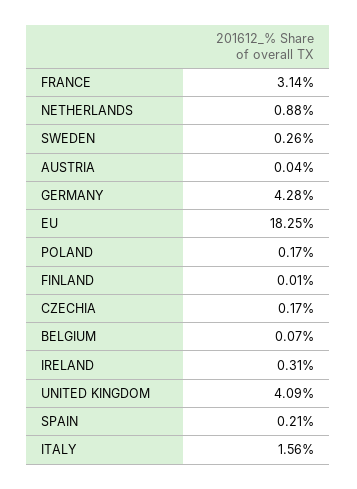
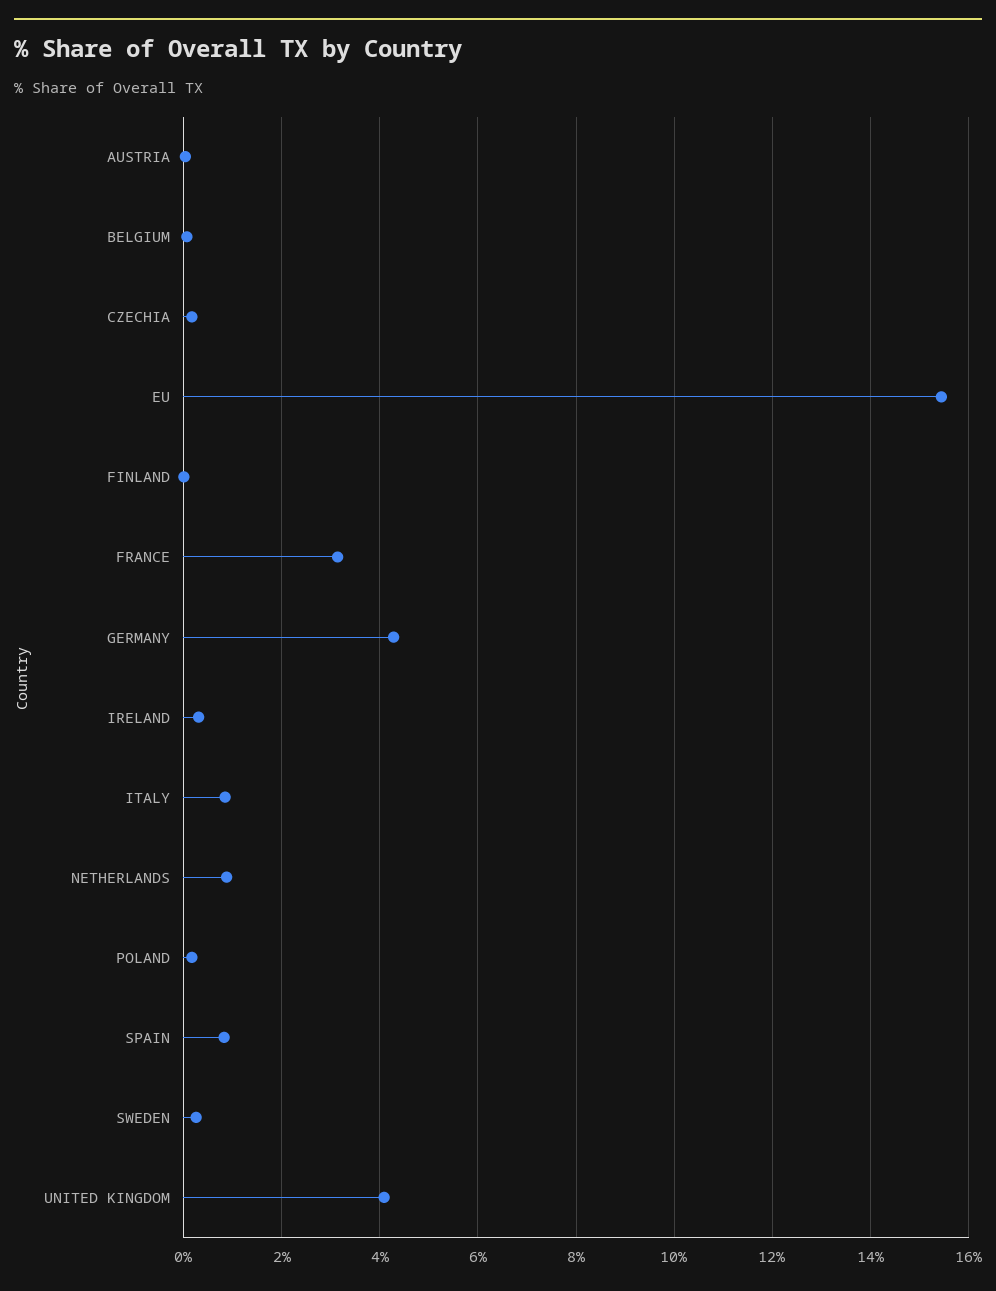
  {
    "FRANCE": 3.14,
    "NETHERLANDS": 0.88,
    "SWEDEN": 0.26,
    "AUSTRIA": 0.04,
    "GERMANY": 4.28,
-   "EU": 18.25,
+   "EU": 15.4,
    "POLAND": 0.17,
    "FINLAND": 0.01,
    "CZECHIA": 0.17,
    "BELGIUM": 0.07,
    "IRELAND": 0.31,
    "UNITED KINGDOM": 4.09,
-   "SPAIN": 0.21,
+   "SPAIN": 0.8,
-   "ITALY": 1.56
+   "ITALY": 0.8
  }

